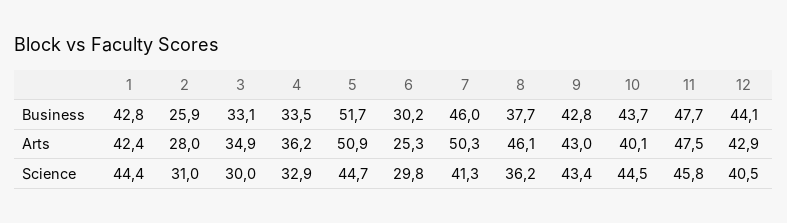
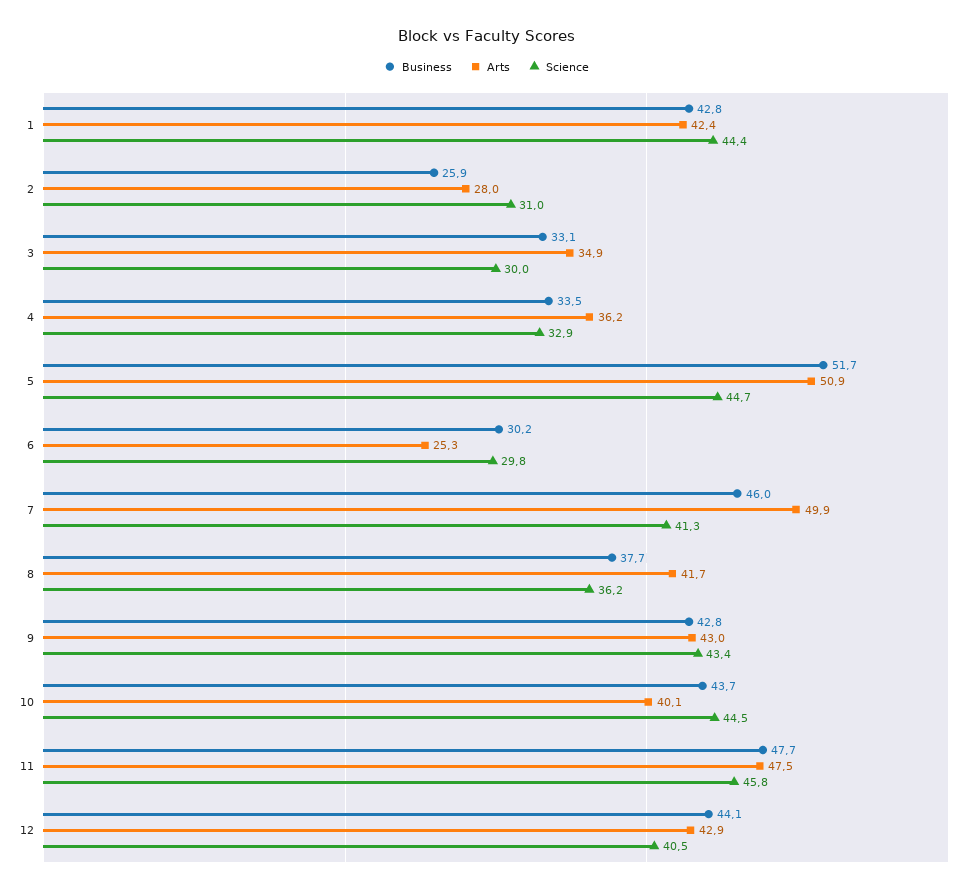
  {
    "Business": {
      "1": 42.8,
      "2": 25.9,
      "3": 33.1,
      "4": 33.5,
      "5": 51.7,
      "6": 30.2,
      "7": 46,
      "8": 37.7,
      "9": 42.8,
      "10": 43.7,
      "11": 47.7,
      "12": 44.1
    },
    "Arts": {
      "1": 42.4,
      "2": 28,
      "3": 34.9,
      "4": 36.2,
      "5": 50.9,
      "6": 25.3,
-     "7": 50.3,
+     "7": 49.9,
-     "8": 46.1,
+     "8": 41.7,
      "9": 43,
      "10": 40.1,
      "11": 47.5,
      "12": 42.9
    },
    "Science": {
      "1": 44.4,
      "2": 31,
      "3": 30,
      "4": 32.9,
      "5": 44.7,
      "6": 29.8,
      "7": 41.3,
      "8": 36.2,
      "9": 43.4,
      "10": 44.5,
      "11": 45.8,
      "12": 40.5
    }
  }

